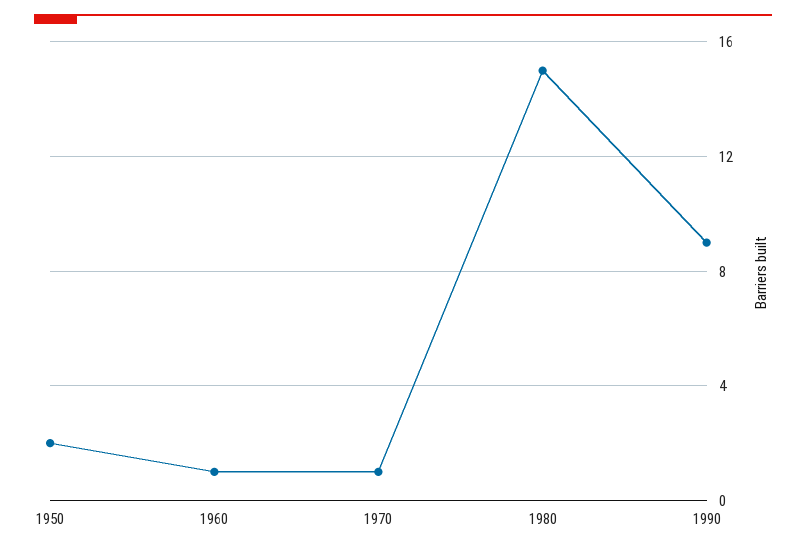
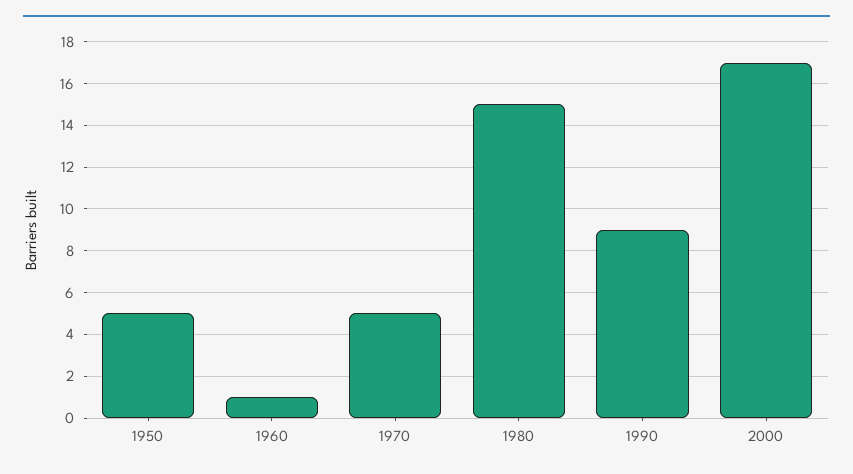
  {
-   "1950": 2,
+   "1950": 5,
    "1960": 1,
-   "1970": 1,
+   "1970": 5,
    "1980": 15,
-   "1990": 9
+   "1990": 9,
+   "2000": 17
  }

